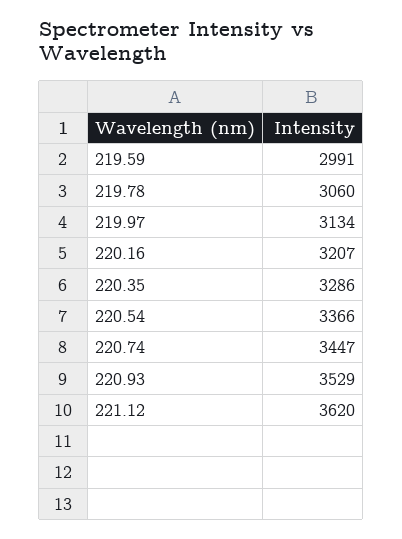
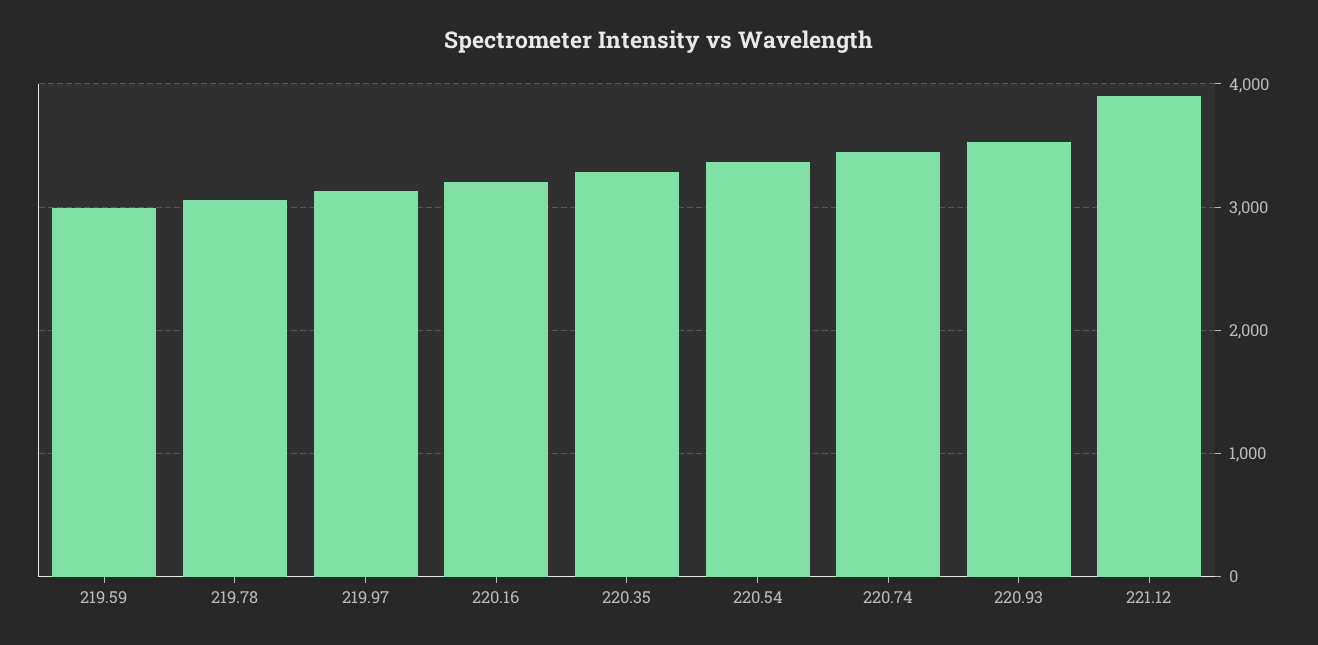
  {
    "219.59": 2991,
    "219.78": 3060,
    "219.97": 3134,
    "220.16": 3207,
    "220.35": 3286,
    "220.54": 3366,
    "220.74": 3447,
    "220.93": 3529,
-   "221.12": 3620
+   "221.12": 3900
  }

